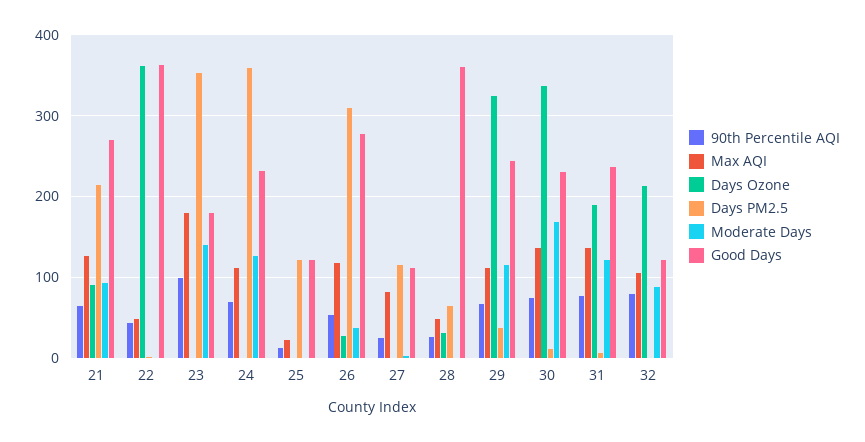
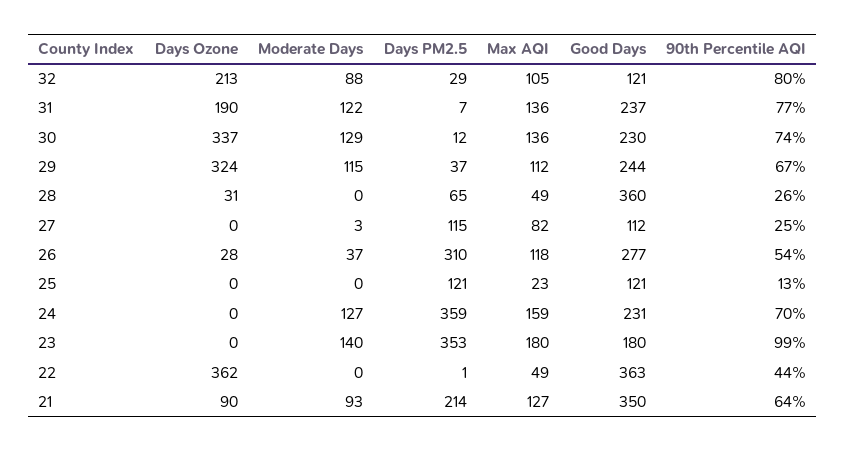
  {
    "90th Percentile AQI": {
      "21": 64,
      "22": 44,
      "23": 99,
      "24": 70,
      "25": 13,
      "26": 54,
      "27": 25,
      "28": 26,
      "29": 67,
      "30": 74,
      "31": 77,
      "32": 80
    },
    "Max AQI": {
      "21": 127,
      "22": 49,
      "23": 180,
-     "24": 110,
+     "24": 159,
      "25": 23,
      "26": 118,
      "27": 82,
      "28": 49,
      "29": 112,
      "30": 136,
      "31": 136,
      "32": 105
    },
    "Days Ozone": {
      "21": 90,
      "22": 362,
      "23": 0,
      "24": 0,
      "25": 0,
      "26": 28,
      "27": 0,
      "28": 31,
      "29": 324,
      "30": 337,
      "31": 190,
      "32": 213
    },
    "Days PM2.5": {
      "21": 214,
      "22": 1,
      "23": 353,
      "24": 359,
      "25": 121,
      "26": 310,
      "27": 115,
      "28": 65,
      "29": 37,
      "30": 12,
      "31": 7,
-     "32": 0
+     "32": 29
    },
    "Moderate Days": {
      "21": 93,
      "22": 0,
      "23": 140,
      "24": 127,
      "25": 0,
      "26": 37,
      "27": 3,
      "28": 0,
      "29": 115,
-     "30": 170,
+     "30": 129,
      "31": 122,
      "32": 88
    },
    "Good Days": {
-     "21": 270,
+     "21": 350,
      "22": 363,
      "23": 180,
      "24": 231,
      "25": 121,
      "26": 277,
      "27": 112,
      "28": 360,
      "29": 244,
      "30": 230,
      "31": 237,
      "32": 121
    }
  }

